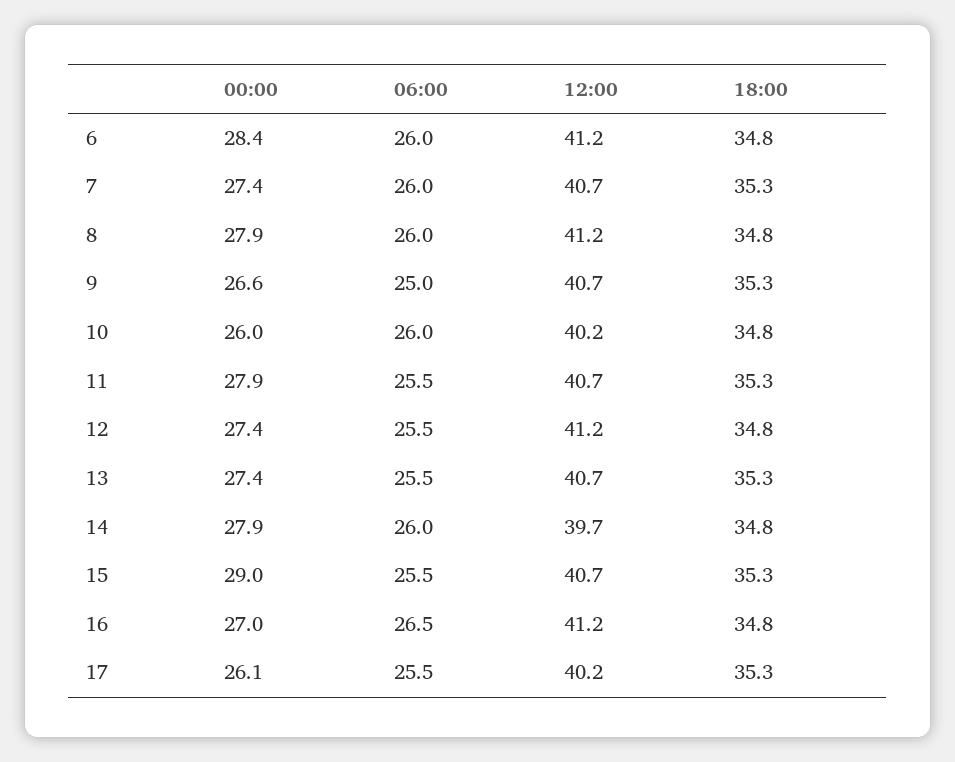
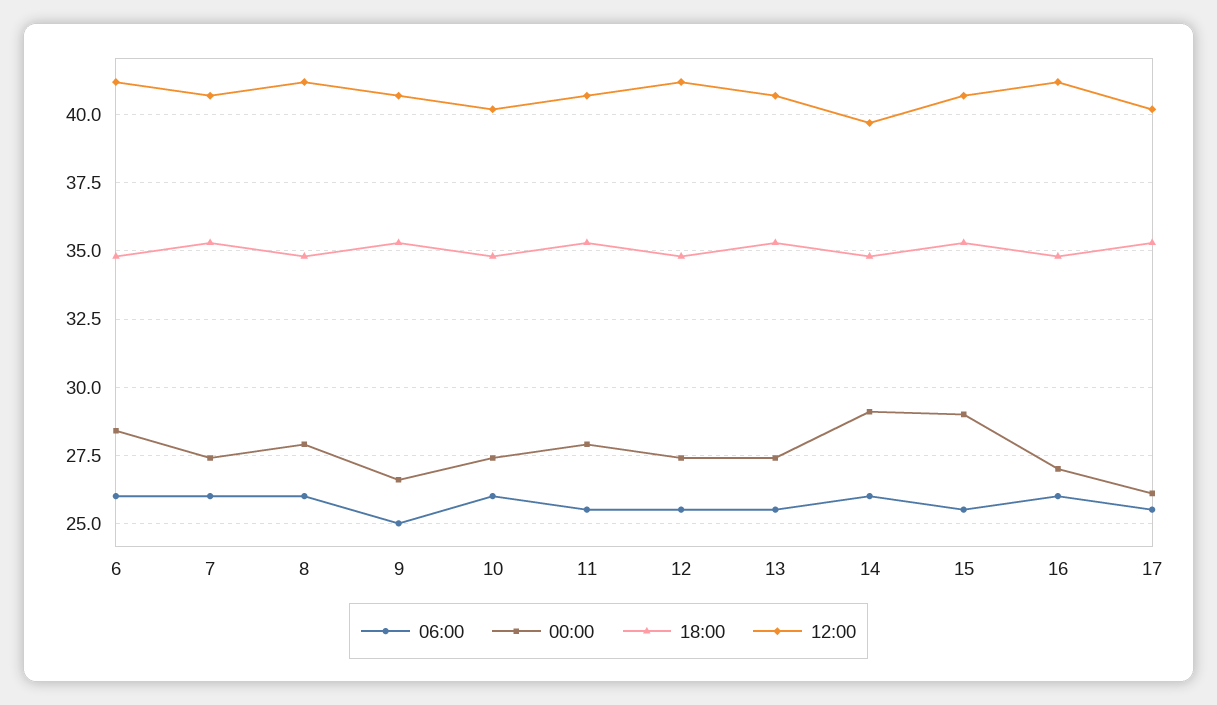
  {
    "00:00": {
      "6": 28.4,
      "7": 27.4,
      "8": 27.9,
      "9": 26.6,
-     "10": 26,
+     "10": 27.5,
      "11": 27.9,
      "12": 27.4,
      "13": 27.4,
-     "14": 27.9,
+     "14": 29,
      "15": 29,
      "16": 27,
      "17": 26.1
    },
    "06:00": {
      "6": 26,
      "7": 26,
      "8": 26,
      "9": 25,
      "10": 26,
      "11": 25.5,
      "12": 25.5,
      "13": 25.5,
      "14": 26,
      "15": 25.5,
-     "16": 26.5,
+     "16": 26,
      "17": 25.5
    },
    "12:00": {
      "6": 41.2,
      "7": 40.7,
      "8": 41.2,
      "9": 40.7,
      "10": 40.2,
      "11": 40.7,
      "12": 41.2,
      "13": 40.7,
      "14": 39.7,
      "15": 40.7,
      "16": 41.2,
      "17": 40.2
    },
    "18:00": {
      "6": 34.8,
      "7": 35.3,
      "8": 34.8,
      "9": 35.3,
      "10": 34.8,
      "11": 35.3,
      "12": 34.8,
      "13": 35.3,
      "14": 34.8,
      "15": 35.3,
      "16": 34.8,
      "17": 35.3
    }
  }

